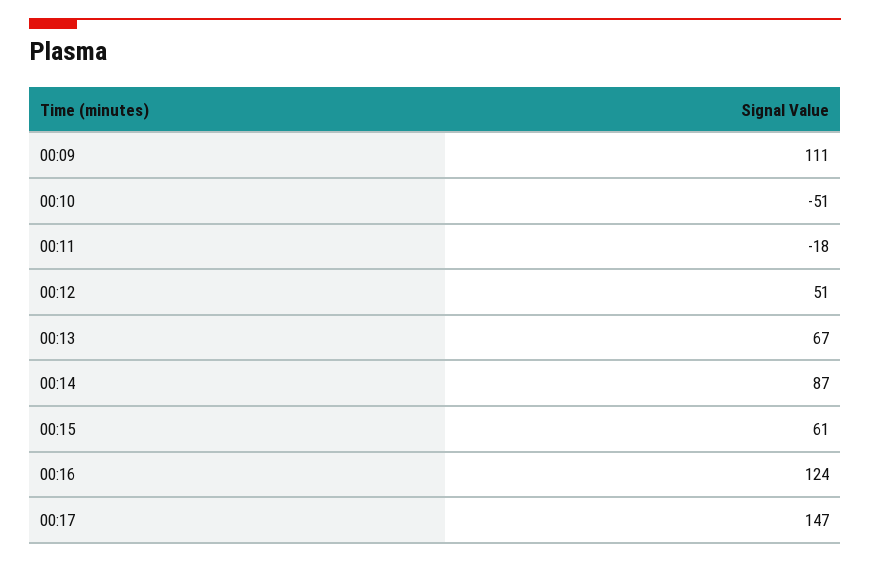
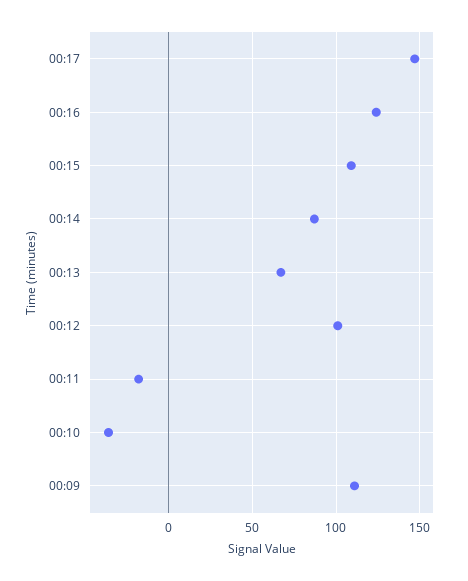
  {
    "00:09": 111,
-   "00:10": -51,
+   "00:10": -35,
    "00:11": -18,
-   "00:12": 51,
+   "00:12": 100,
    "00:13": 67,
    "00:14": 87,
-   "00:15": 61,
+   "00:15": 110,
    "00:16": 124,
    "00:17": 147
  }

